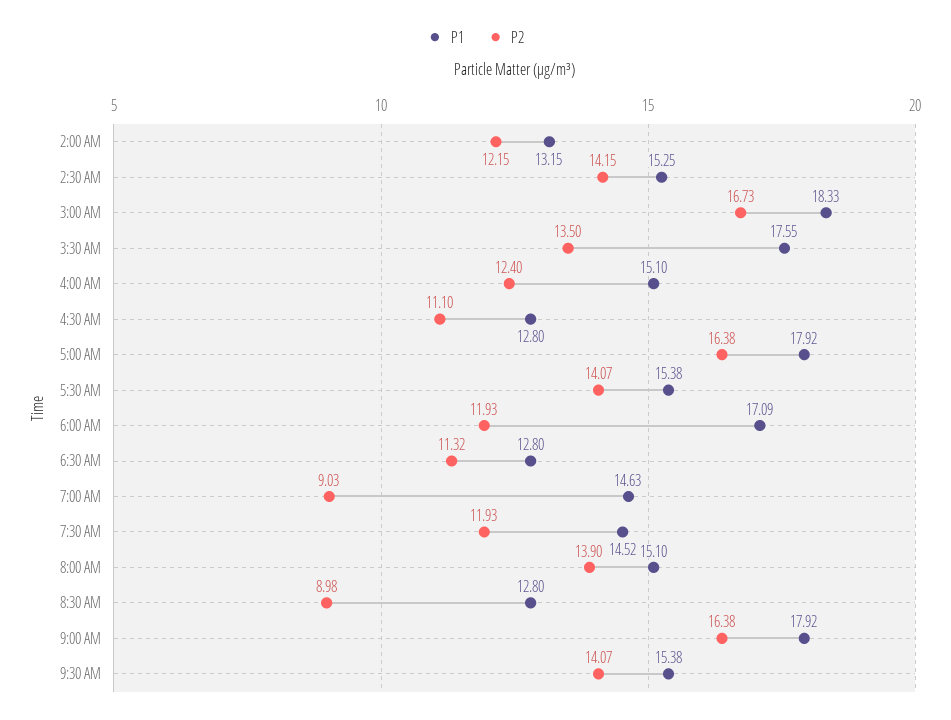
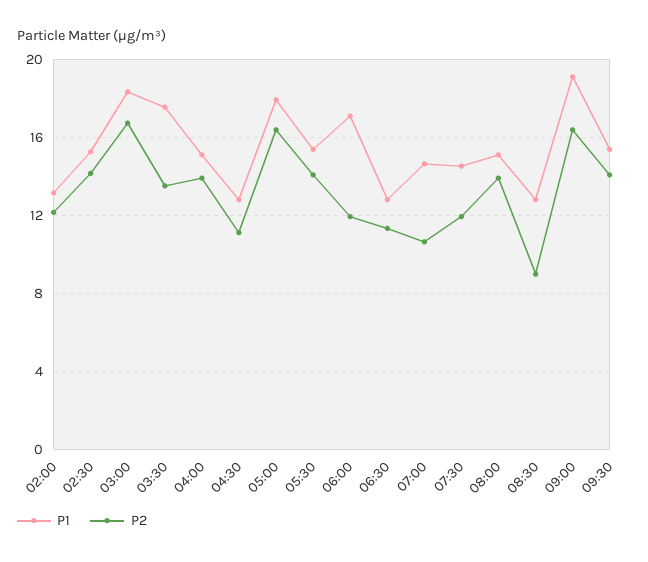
  {
    "P1": {
      "2:00 AM": 13.15,
      "2:30 AM": 15.25,
      "3:00 AM": 18.33,
      "3:30 AM": 17.55,
      "4:00 AM": 15.1,
      "4:30 AM": 12.8,
      "5:00 AM": 17.92,
      "5:30 AM": 15.38,
      "6:00 AM": 17.09,
      "6:30 AM": 12.8,
      "7:00 AM": 14.63,
      "7:30 AM": 14.52,
      "8:00 AM": 15.1,
      "8:30 AM": 12.8,
-     "9:00 AM": 17.92,
+     "9:00 AM": 19,
      "9:30 AM": 15.38
    },
    "P2": {
      "2:00 AM": 12.15,
      "2:30 AM": 14.15,
      "3:00 AM": 16.73,
      "3:30 AM": 13.5,
-     "4:00 AM": 12.4,
+     "4:00 AM": 14,
      "4:30 AM": 11.1,
      "5:00 AM": 16.38,
      "5:30 AM": 14.07,
      "6:00 AM": 11.93,
      "6:30 AM": 11.32,
-     "7:00 AM": 9.03,
+     "7:00 AM": 10.5,
      "7:30 AM": 11.93,
      "8:00 AM": 13.9,
      "8:30 AM": 8.98,
      "9:00 AM": 16.38,
      "9:30 AM": 14.07
    }
  }

